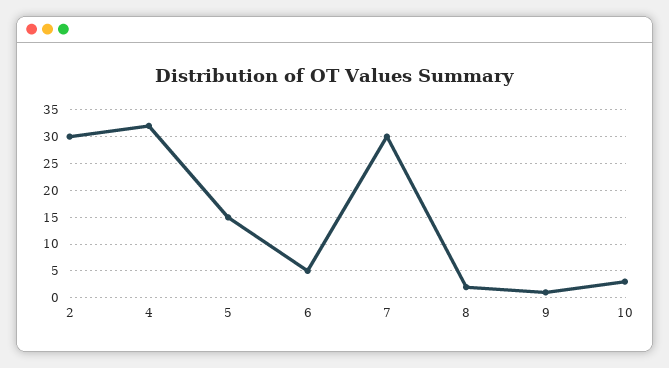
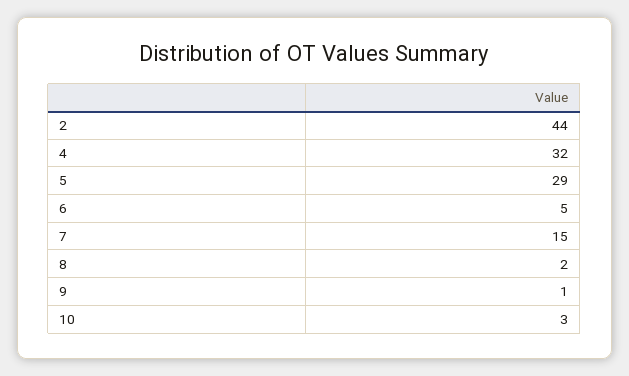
  {
-   "2": 30,
+   "2": 44,
    "4": 32,
-   "5": 15,
+   "5": 29,
    "6": 5,
-   "7": 30,
+   "7": 15,
    "8": 2,
    "9": 1,
    "10": 3
  }

